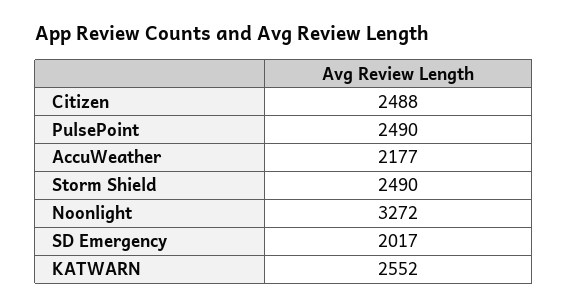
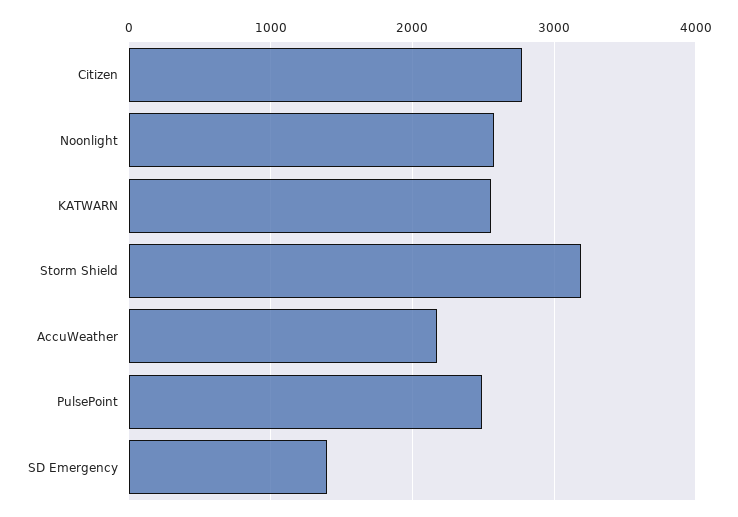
  {
-   "Citizen": 2488,
+   "Citizen": 2800,
    "PulsePoint": 2490,
    "AccuWeather": 2177,
-   "Storm Shield": 2490,
+   "Storm Shield": 3200,
-   "Noonlight": 3272,
+   "Noonlight": 2600,
-   "SD Emergency": 2017,
+   "SD Emergency": 1400,
    "KATWARN": 2552
  }

